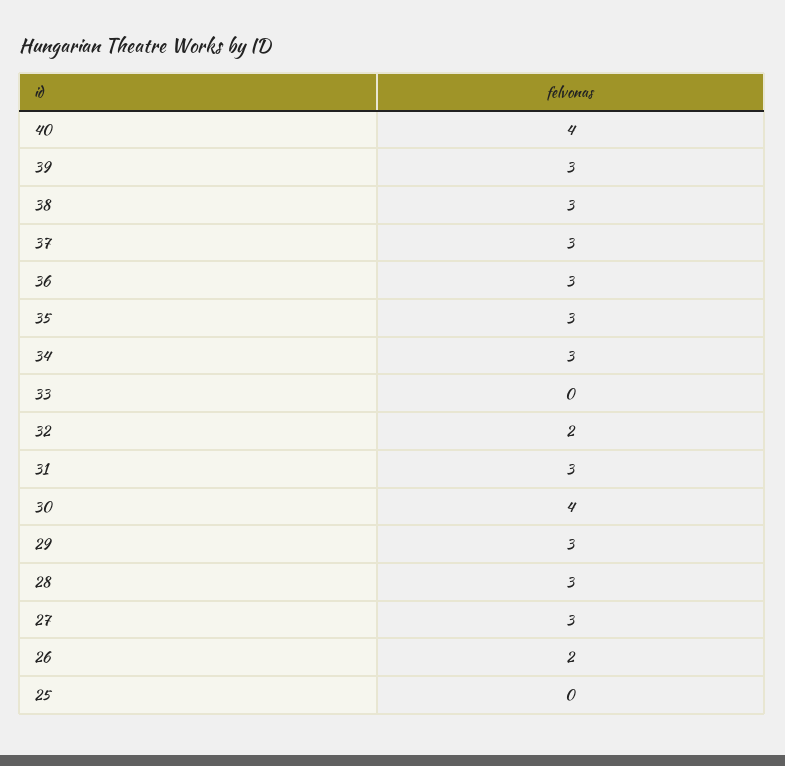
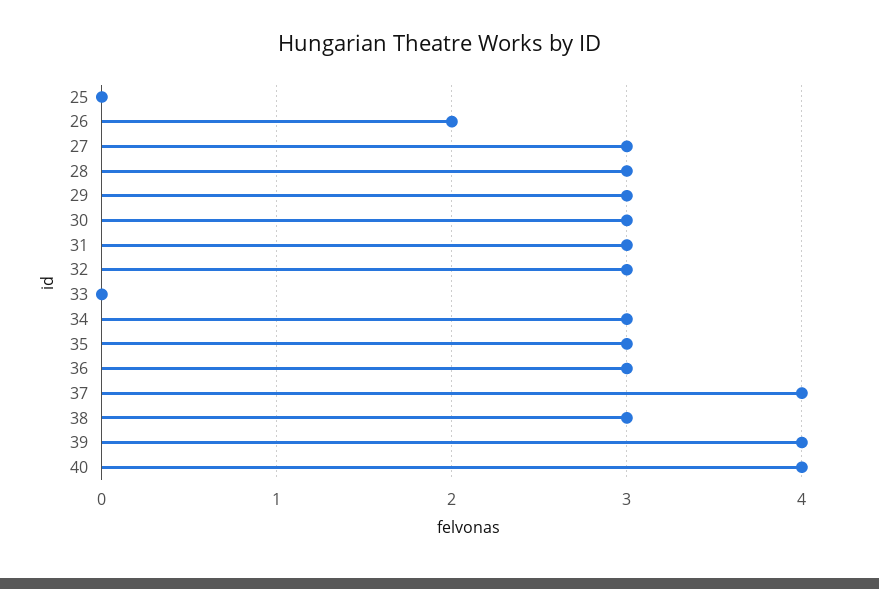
  {
    "40": 4,
-   "39": 3,
+   "39": 4,
    "38": 3,
-   "37": 3,
+   "37": 4,
    "36": 3,
    "35": 3,
    "34": 3,
    "33": 0,
-   "32": 2,
+   "32": 3,
    "31": 3,
-   "30": 4,
+   "30": 3,
    "29": 3,
    "28": 3,
    "27": 3,
    "26": 2,
    "25": 0
  }

